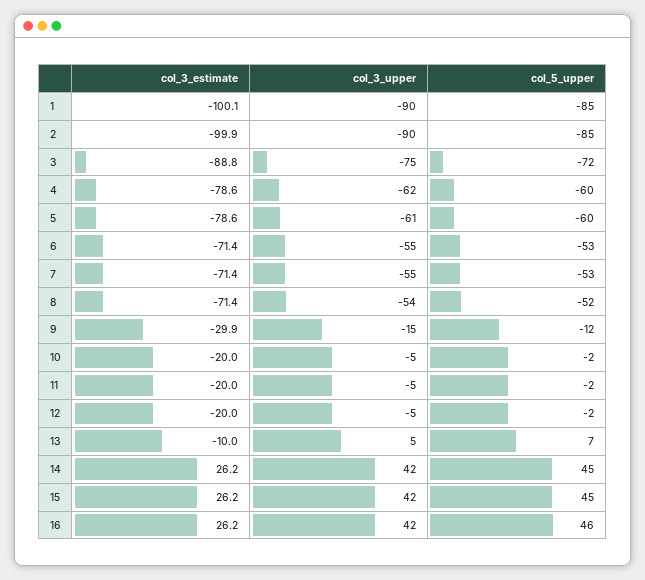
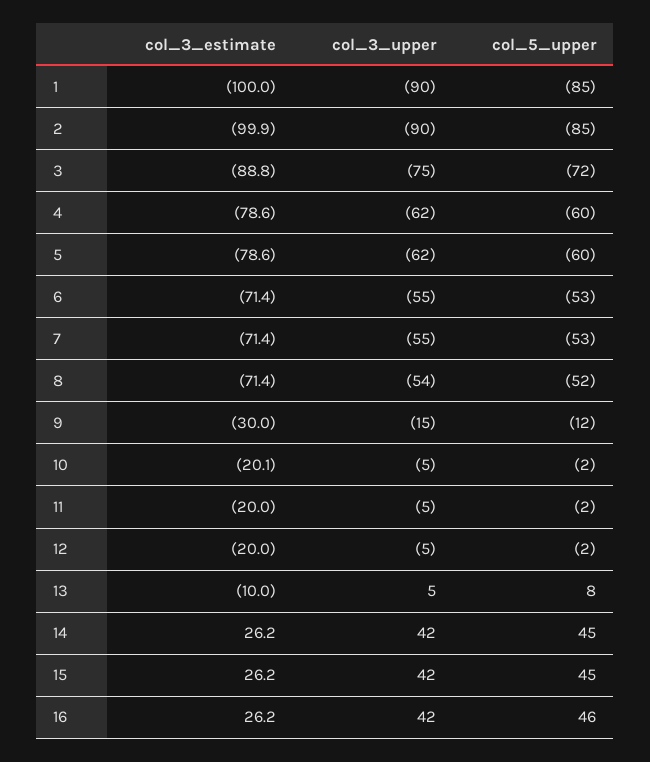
  {
    "col_3_estimate": {
-     "1": -100.1,
+     "1": -100,
      "2": -99.9,
      "3": -88.8,
      "4": -78.6,
      "5": -78.6,
      "6": -71.4,
      "7": -71.4,
      "8": -71.4,
-     "9": -29.9,
+     "9": -30,
-     "10": -20,
+     "10": -20.1,
      "11": -20,
      "12": -20,
      "13": -10,
      "14": 26.2,
      "15": 26.2,
      "16": 26.2
    },
    "col_3_upper": {
      "1": -90,
      "2": -90,
      "3": -75,
      "4": -62,
-     "5": -61,
+     "5": -62,
      "6": -55,
      "7": -55,
      "8": -54,
      "9": -15,
      "10": -5,
      "11": -5,
      "12": -5,
      "13": 5,
      "14": 42,
      "15": 42,
      "16": 42
    },
    "col_5_upper": {
      "1": -85,
      "2": -85,
      "3": -72,
      "4": -60,
      "5": -60,
      "6": -53,
      "7": -53,
      "8": -52,
      "9": -12,
      "10": -2,
      "11": -2,
      "12": -2,
-     "13": 7,
+     "13": 8,
      "14": 45,
      "15": 45,
      "16": 46
    }
  }

